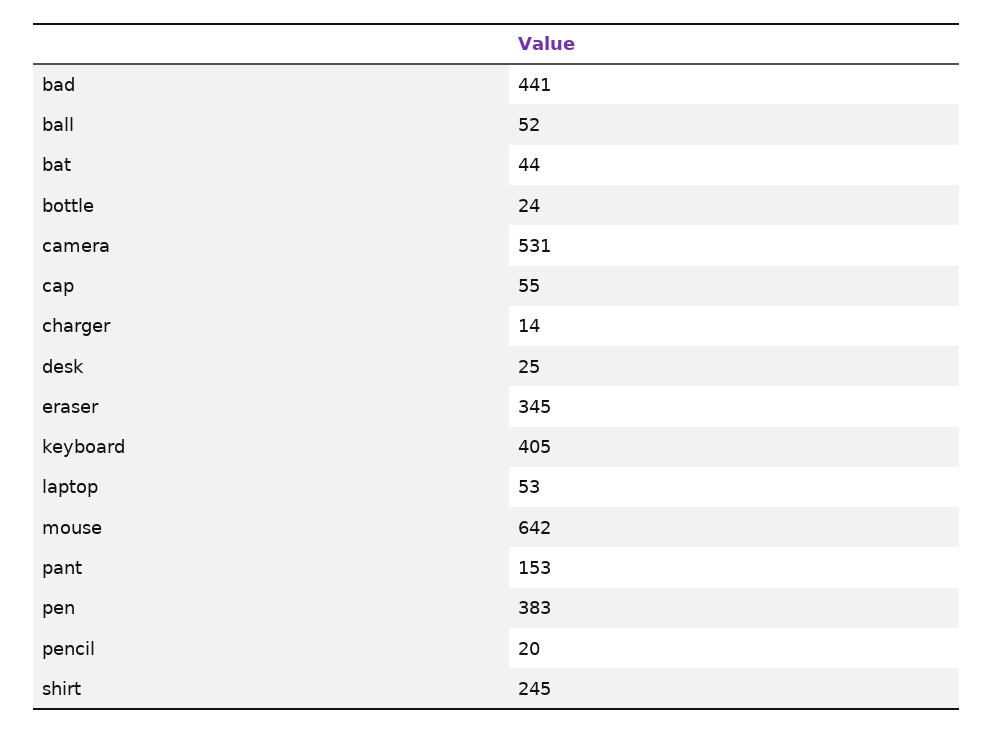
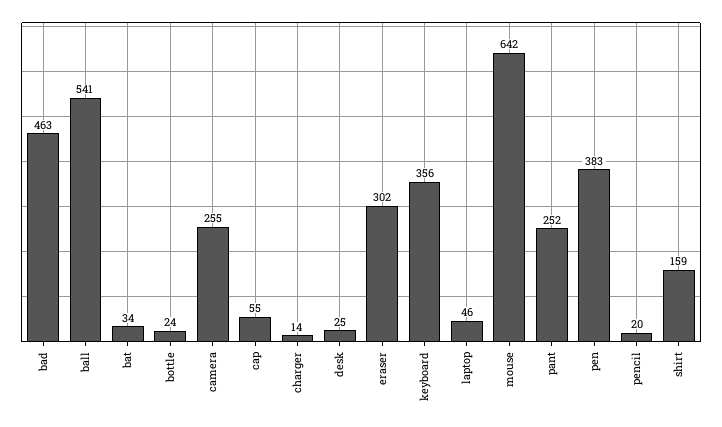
  {
-   "bad": 441,
+   "bad": 463,
-   "ball": 52,
+   "ball": 541,
-   "bat": 44,
+   "bat": 34,
    "bottle": 24,
-   "camera": 531,
+   "camera": 255,
    "cap": 55,
    "charger": 14,
    "desk": 25,
-   "eraser": 345,
+   "eraser": 302,
-   "keyboard": 405,
+   "keyboard": 356,
-   "laptop": 53,
+   "laptop": 46,
    "mouse": 642,
-   "pant": 153,
+   "pant": 252,
    "pen": 383,
    "pencil": 20,
-   "shirt": 245
+   "shirt": 159
  }

